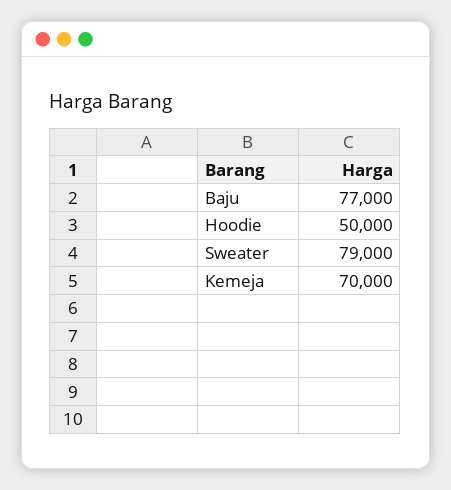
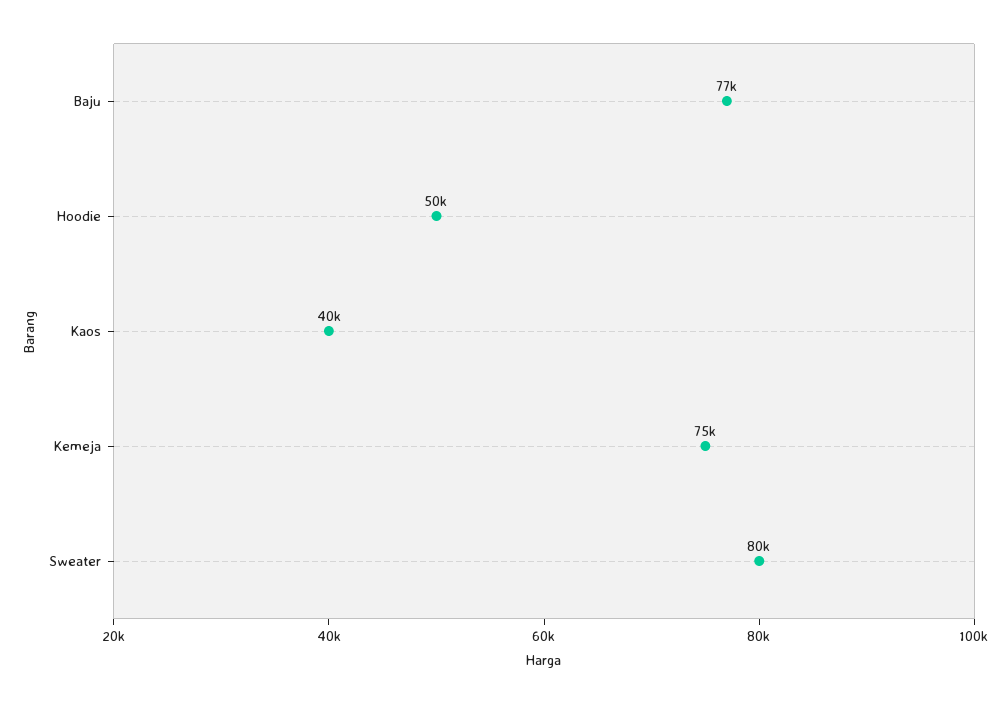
  {
    "Baju": 77000,
    "Hoodie": 50000,
-   "Sweater": 79000,
+   "Sweater": 80000,
-   "Kemeja": 70000
+   "Kemeja": 75000,
+   "Kaos": 40000
  }

